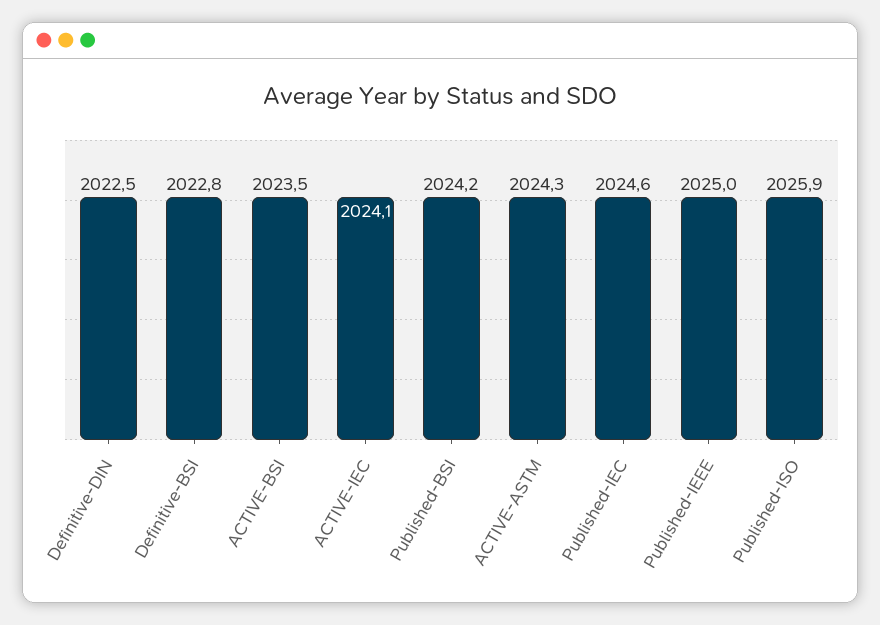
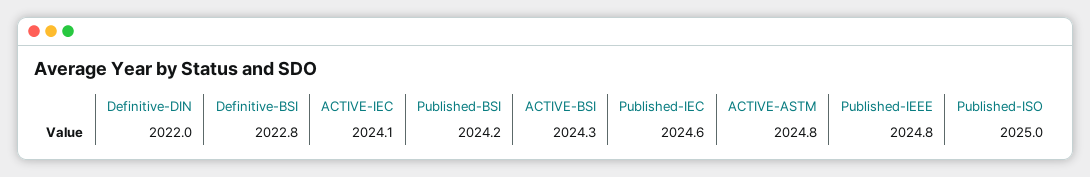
  {
-   "Definitive-DIN": 2022.5,
+   "Definitive-DIN": 2022,
    "Definitive-BSI": 2022.8,
-   "ACTIVE-BSI": 2023.5,
+   "ACTIVE-BSI": 2024.3,
    "ACTIVE-IEC": 2024.1,
    "Published-BSI": 2024.2,
-   "ACTIVE-ASTM": 2024.3,
+   "ACTIVE-ASTM": 2024.8,
    "Published-IEC": 2024.6,
-   "Published-IEEE": 2025,
+   "Published-IEEE": 2024.8,
-   "Published-ISO": 2025.9
+   "Published-ISO": 2025
  }

